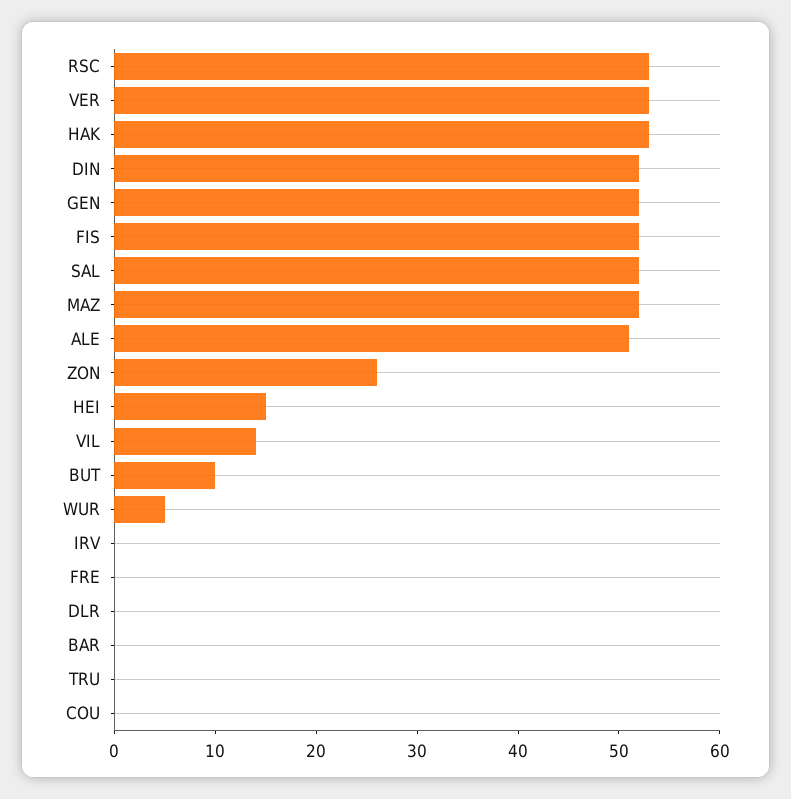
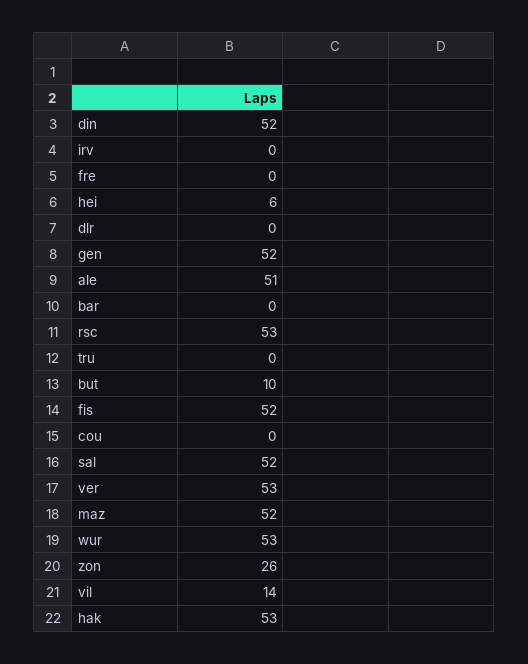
  {
    "RSC": 53,
    "VER": 53,
    "HAK": 53,
    "DIN": 52,
    "GEN": 52,
    "FIS": 52,
    "SAL": 52,
    "MAZ": 52,
    "ALE": 51,
    "ZON": 26,
-   "HEI": 15,
+   "HEI": 6,
    "VIL": 14,
    "BUT": 10,
-   "WUR": 5,
+   "WUR": 53,
    "IRV": 0,
    "FRE": 0,
    "DLR": 0,
    "BAR": 0,
    "TRU": 0,
    "COU": 0
  }

